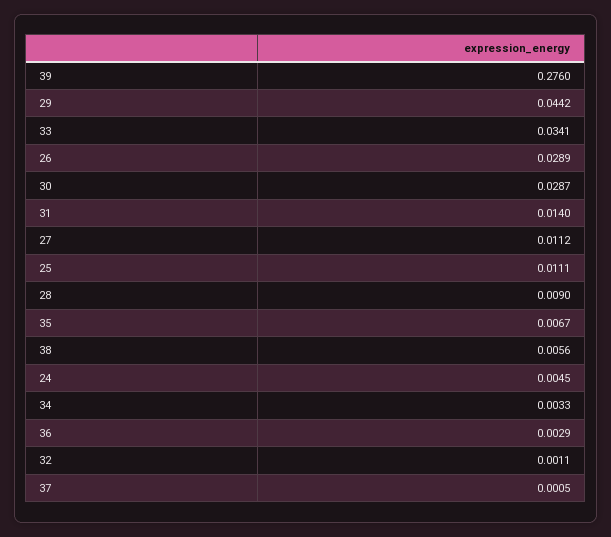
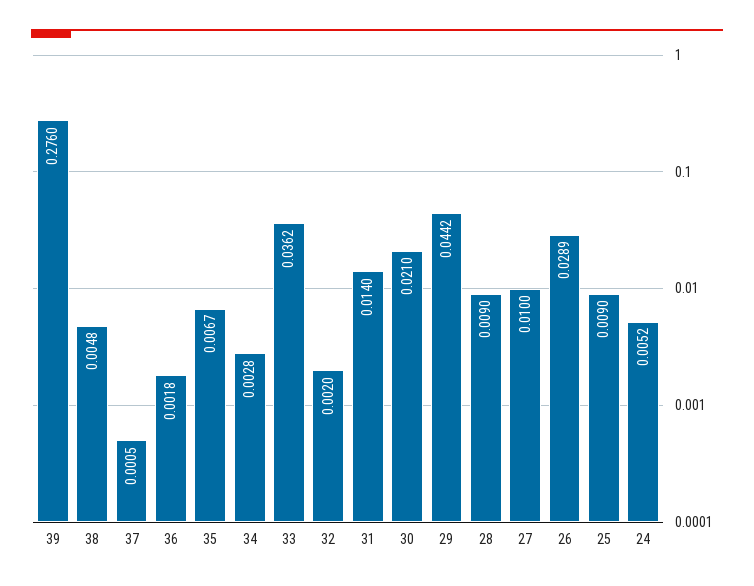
  {
    "39": 0.276,
    "29": 0.0442,
-   "33": 0.0341,
+   "33": 0.0362,
    "26": 0.0289,
-   "30": 0.0287,
+   "30": 0.021,
    "31": 0.014,
-   "27": 0.0112,
+   "27": 0.01,
-   "25": 0.0111,
+   "25": 0.009,
    "28": 0.009,
    "35": 0.0067,
-   "38": 0.0056,
+   "38": 0.0048,
-   "24": 0.0045,
+   "24": 0.0052,
-   "34": 0.0033,
+   "34": 0.0028,
-   "36": 0.0029,
+   "36": 0.0018,
-   "32": 0.0011,
+   "32": 0.002,
    "37": 0.0005
  }

